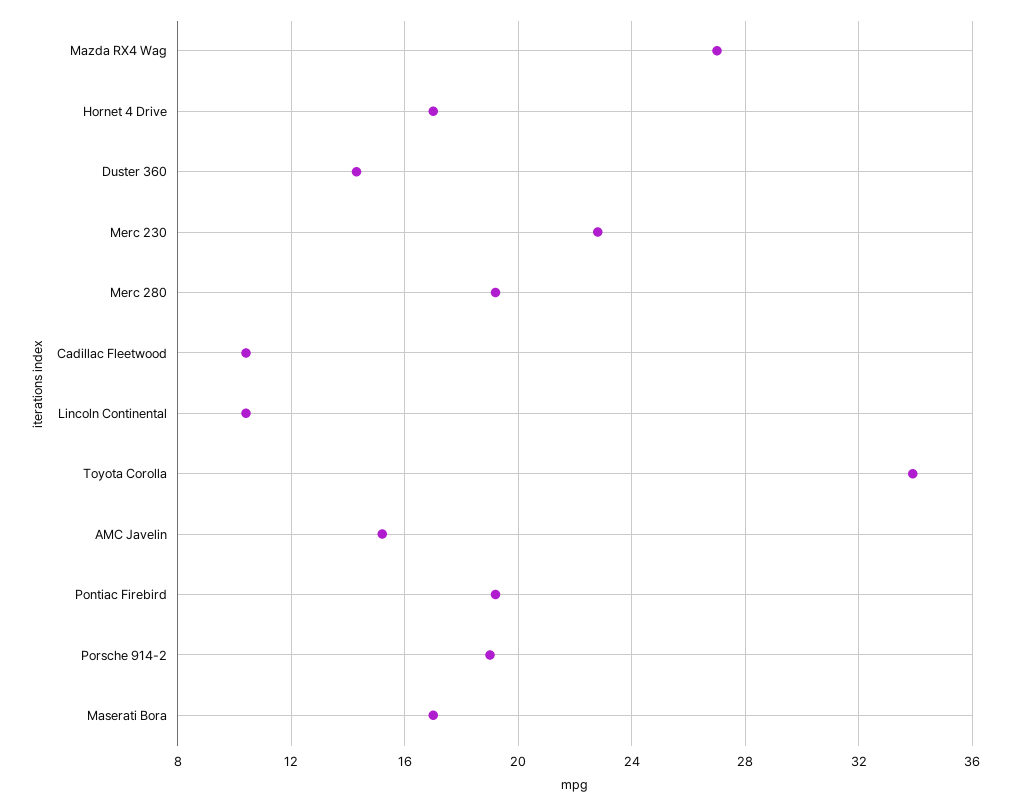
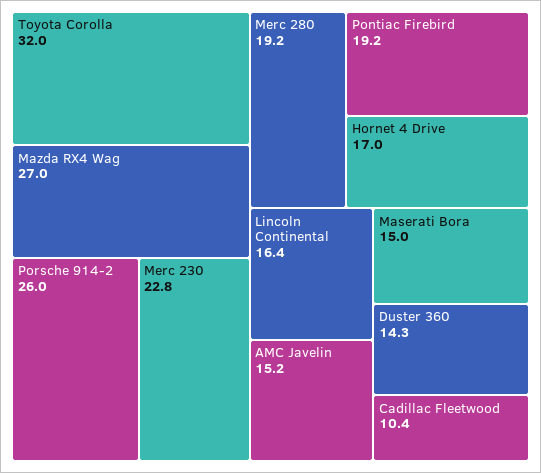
  {
    "Mazda RX4 Wag": 27,
    "Hornet 4 Drive": 17,
    "Duster 360": 14.3,
    "Merc 230": 22.8,
    "Merc 280": 19.2,
    "Cadillac Fleetwood": 10.4,
-   "Lincoln Continental": 10.5,
+   "Lincoln Continental": 16.4,
-   "Toyota Corolla": 34,
+   "Toyota Corolla": 32,
    "AMC Javelin": 15.2,
    "Pontiac Firebird": 19.2,
-   "Porsche 914-2": 19,
+   "Porsche 914-2": 26,
-   "Maserati Bora": 17
+   "Maserati Bora": 15
  }

